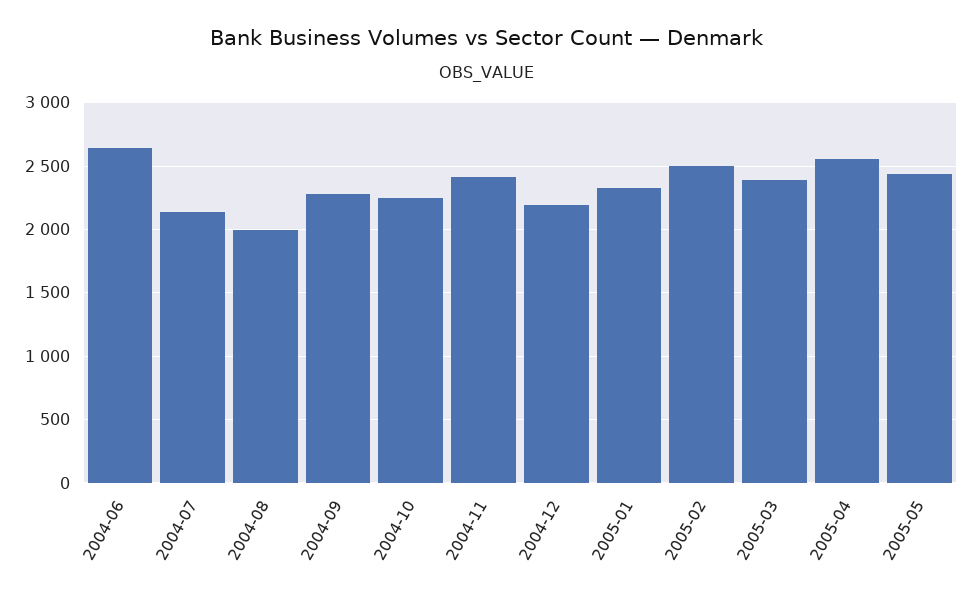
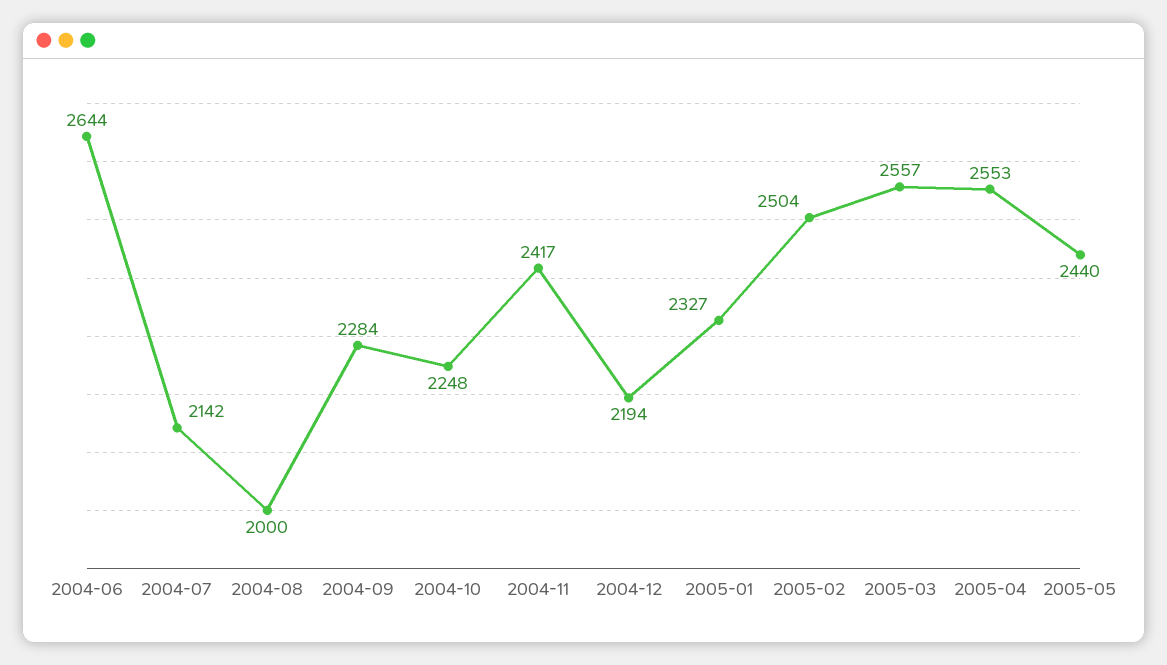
  {
    "2004-06": 2644,
    "2004-07": 2142,
    "2004-08": 2000,
    "2004-09": 2284,
    "2004-10": 2248,
    "2004-11": 2417,
    "2004-12": 2194,
    "2005-01": 2327,
    "2005-02": 2504,
-   "2005-03": 2400,
+   "2005-03": 2557,
    "2005-04": 2553,
    "2005-05": 2440
  }

